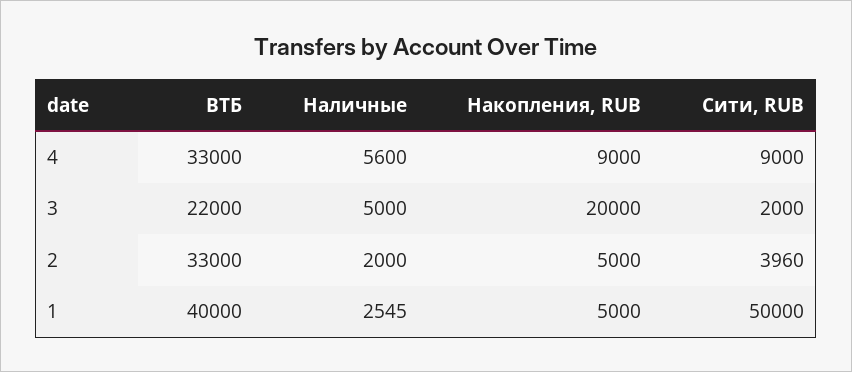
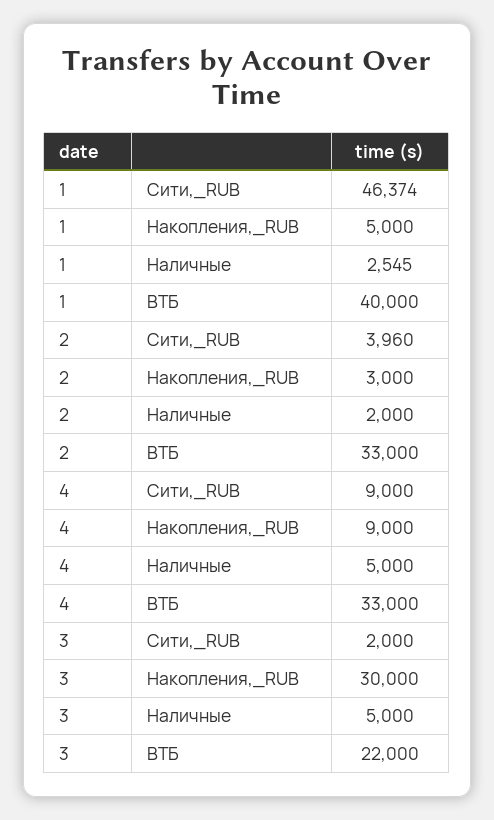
  {
    "ВТБ": {
      "4": 33000,
      "3": 22000,
      "2": 33000,
      "1": 40000
    },
    "Наличные": {
-     "4": 5600,
+     "4": 5000,
      "3": 5000,
      "2": 2000,
      "1": 2545
    },
    "Накопления, RUB": {
      "4": 9000,
-     "3": 20000,
+     "3": 30000,
-     "2": 5000,
+     "2": 3000,
      "1": 5000
    },
    "Сити, RUB": {
      "4": 9000,
      "3": 2000,
      "2": 3960,
-     "1": 50000
+     "1": 46374
    }
  }

